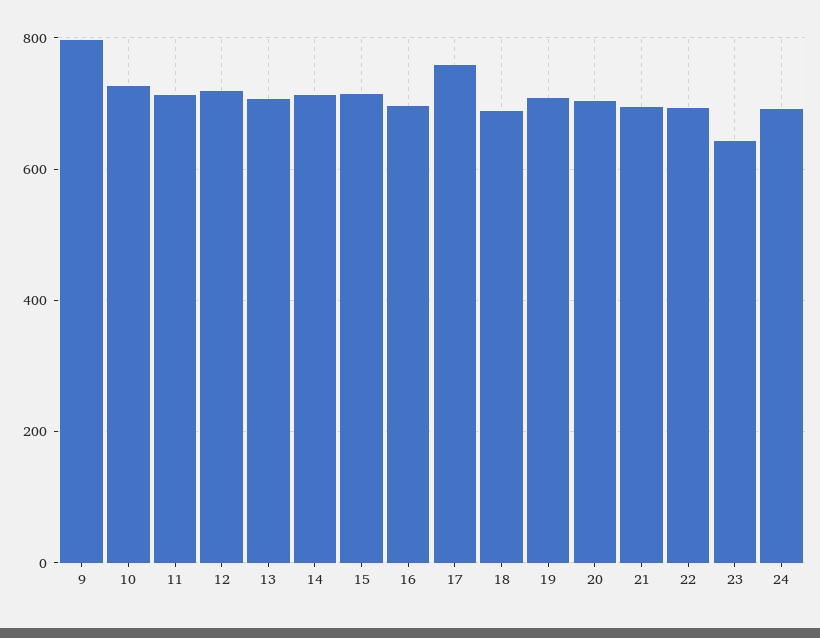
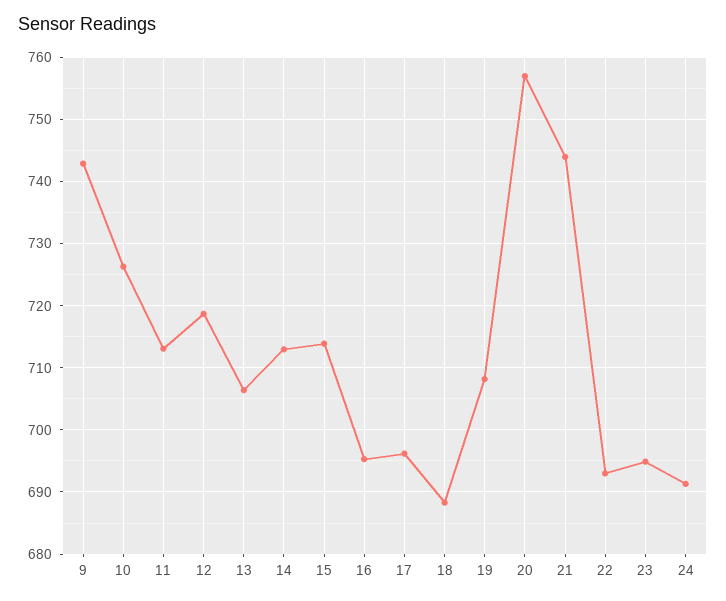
  {
-   "9": 800,
+   "9": 743,
    "10": 726,
    "11": 713,
    "12": 719,
    "13": 706,
    "14": 713,
    "15": 714,
    "16": 695,
-   "17": 760,
+   "17": 696,
    "18": 688,
    "19": 708,
-   "20": 700,
+   "20": 757,
-   "21": 700,
+   "21": 744,
    "22": 693,
-   "23": 640,
+   "23": 695,
    "24": 691
  }

